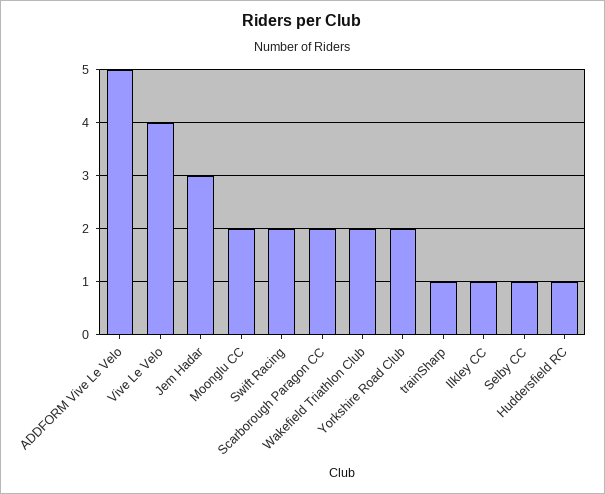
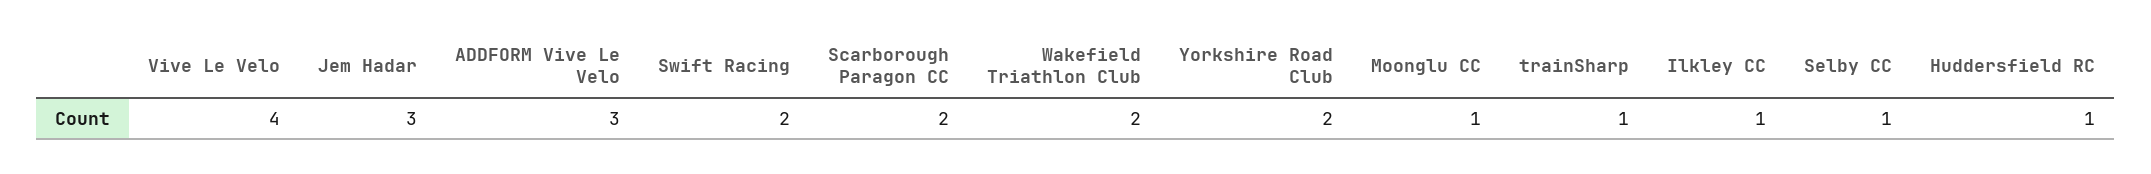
  {
-   "ADDFORM Vive Le Velo": 5,
+   "ADDFORM Vive Le Velo": 3,
    "Vive Le Velo": 4,
    "Jem Hadar": 3,
-   "Moonglu CC": 2,
+   "Moonglu CC": 1,
    "Swift Racing": 2,
    "Scarborough Paragon CC": 2,
    "Wakefield Triathlon Club": 2,
    "Yorkshire Road Club": 2,
    "trainSharp": 1,
    "Ilkley CC": 1,
    "Selby CC": 1,
    "Huddersfield RC": 1
  }

